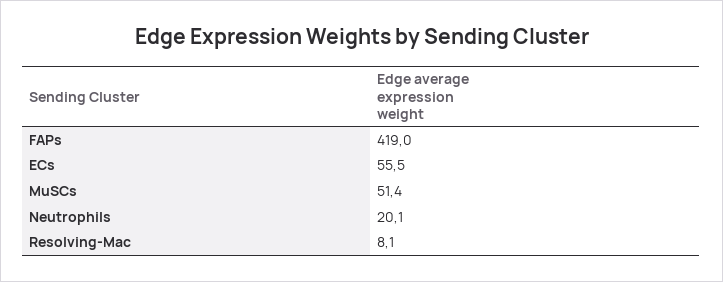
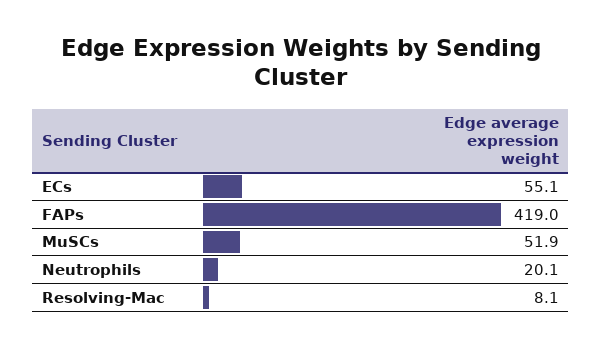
  {
    "FAPs": 419,
-   "ECs": 55.5,
+   "ECs": 55.1,
-   "MuSCs": 51.4,
+   "MuSCs": 51.9,
    "Neutrophils": 20.1,
    "Resolving-Mac": 8.1
  }

